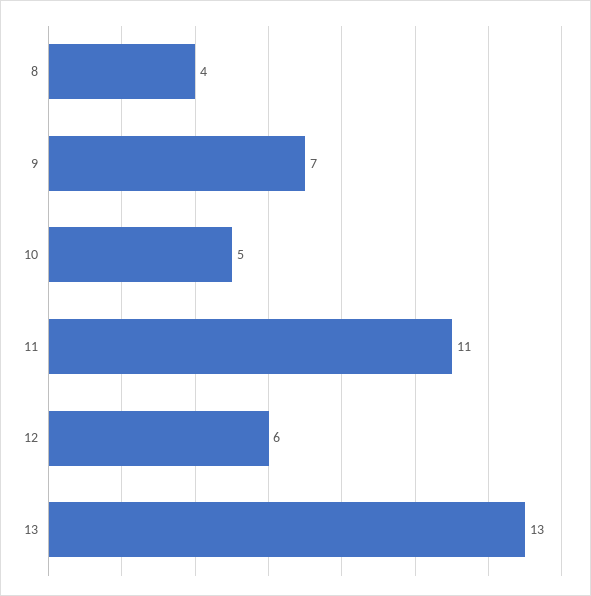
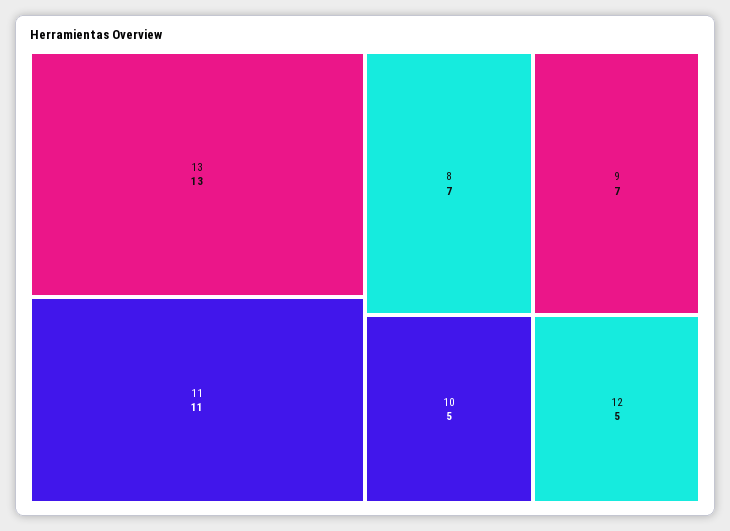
  {
-   "8": 4,
+   "8": 7,
    "9": 7,
    "10": 5,
    "11": 11,
-   "12": 6,
+   "12": 5,
    "13": 13
  }

